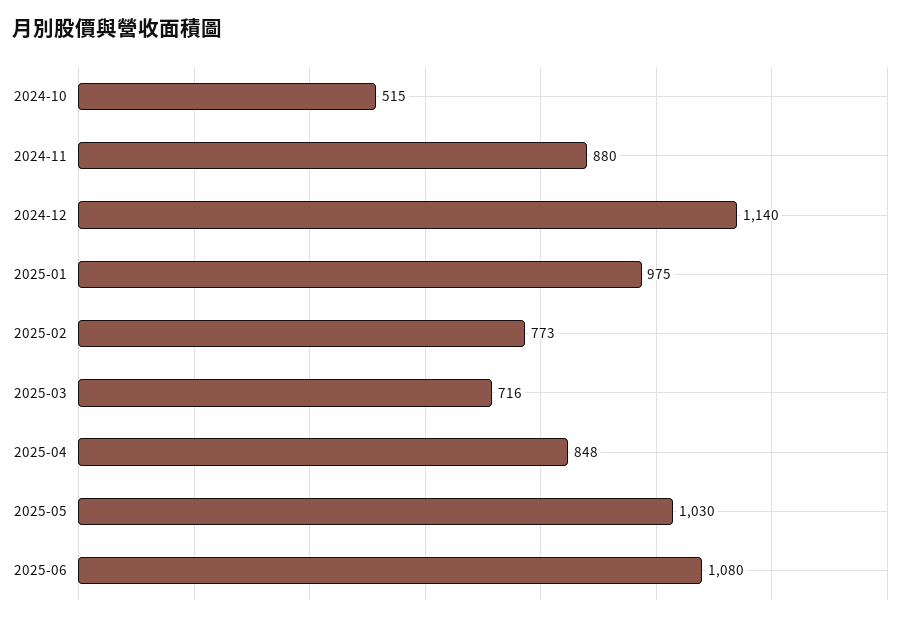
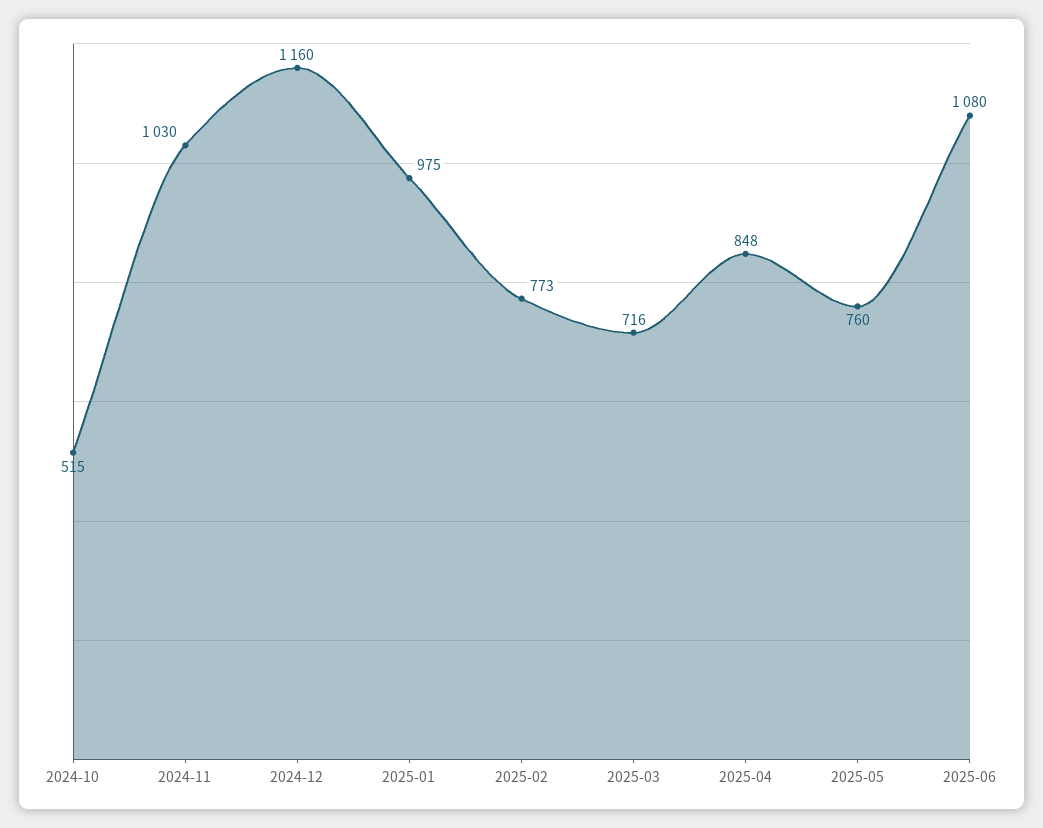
  {
    "2024-10": 515,
-   "2024-11": 880,
+   "2024-11": 1030,
-   "2024-12": 1140,
+   "2024-12": 1160,
    "2025-01": 975,
    "2025-02": 773,
    "2025-03": 716,
    "2025-04": 848,
-   "2025-05": 1030,
+   "2025-05": 760,
    "2025-06": 1080
  }

